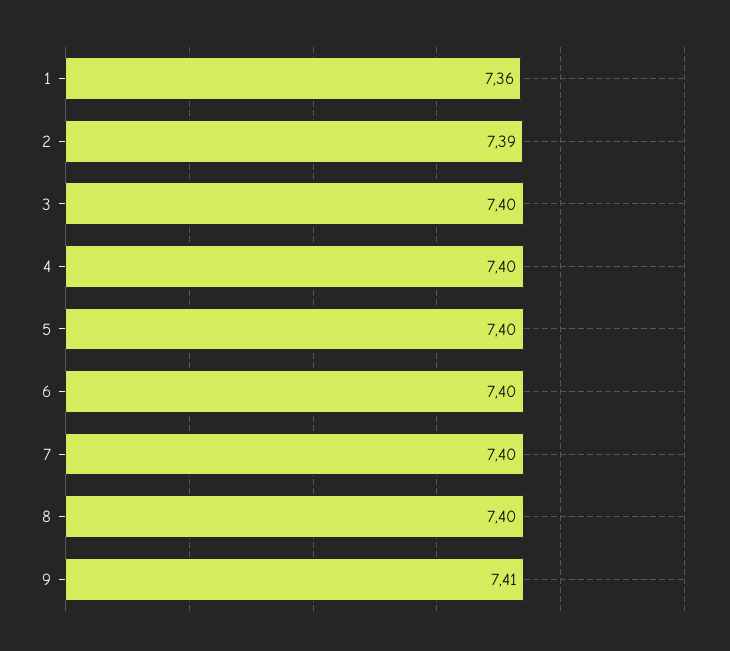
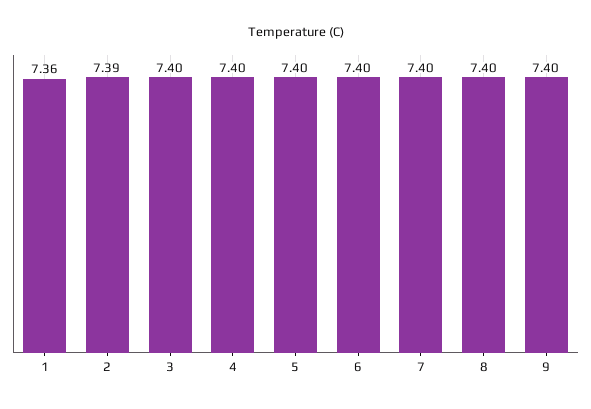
  {
    "1": 7.36,
    "2": 7.39,
    "3": 7.4,
    "4": 7.4,
    "5": 7.4,
    "6": 7.4,
    "7": 7.4,
    "8": 7.4,
-   "9": 7.41
+   "9": 7.4
  }

